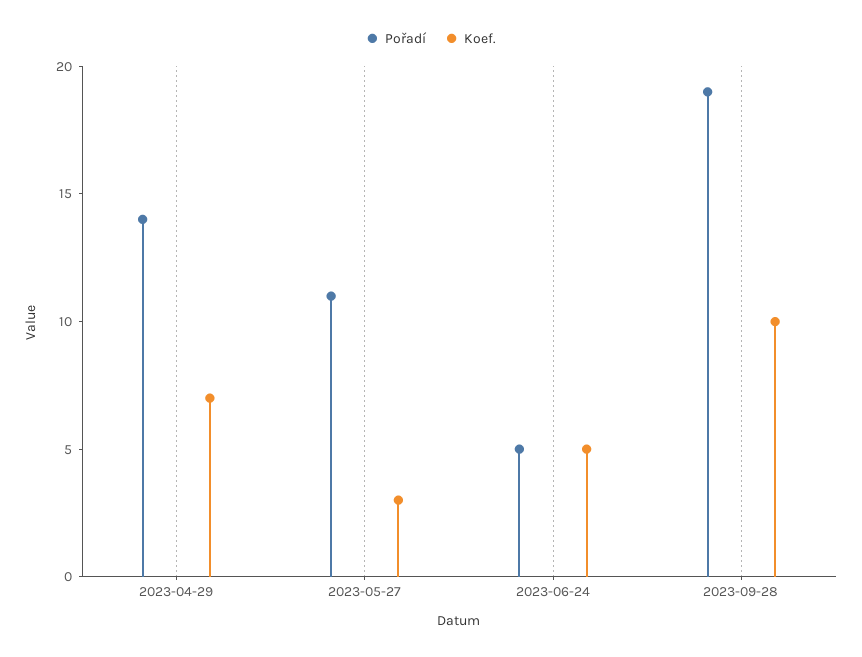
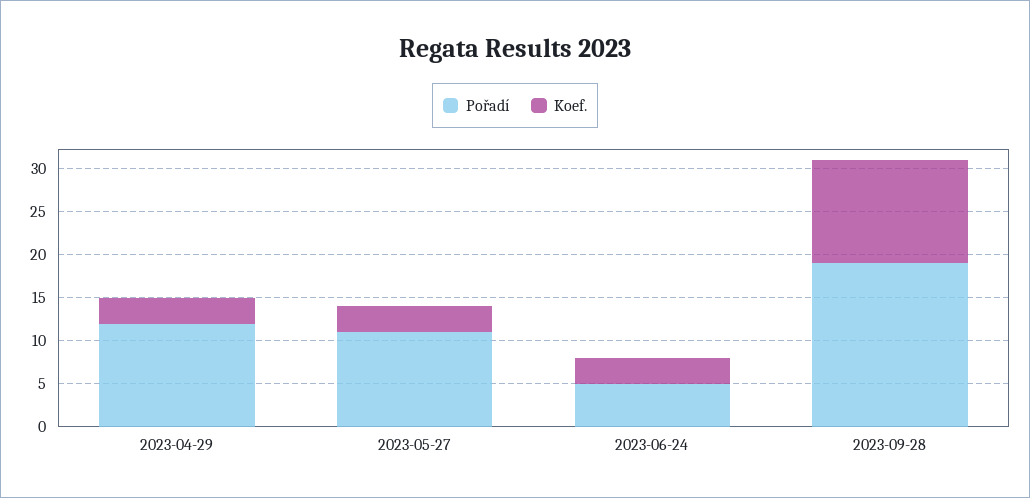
  {
    "Pořadí": {
-     "2023-04-29": 14,
+     "2023-04-29": 12,
      "2023-05-27": 11,
      "2023-06-24": 5,
      "2023-09-28": 19
    },
    "Koef.": {
-     "2023-04-29": 7,
+     "2023-04-29": 3,
      "2023-05-27": 3,
-     "2023-06-24": 5,
+     "2023-06-24": 3,
-     "2023-09-28": 10
+     "2023-09-28": 12
    }
  }

